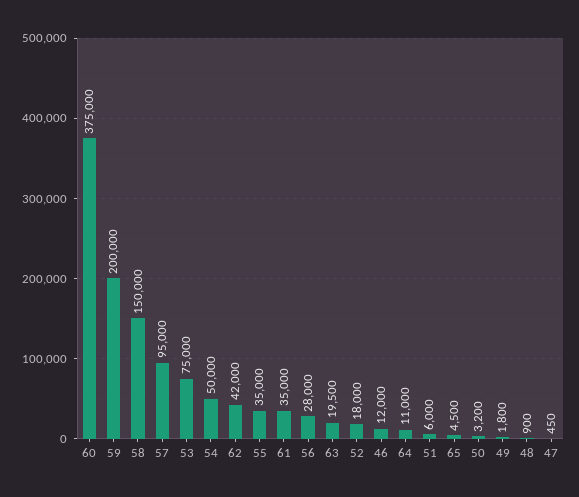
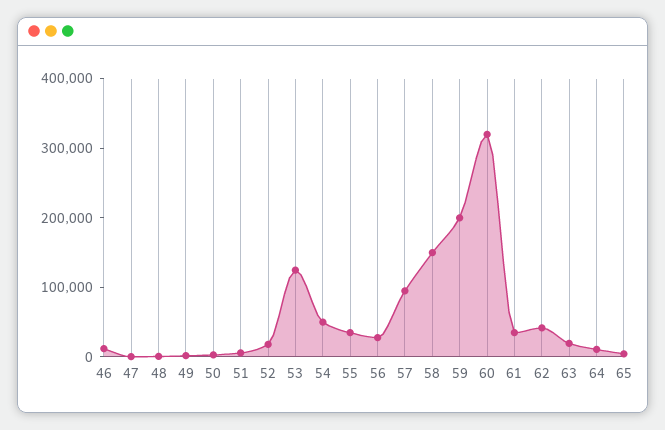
  {
-   "60": 375000,
+   "60": 320000,
    "59": 200000,
    "58": 150000,
    "57": 95000,
-   "53": 75000,
+   "53": 120000,
    "54": 50000,
    "62": 42000,
    "55": 35000,
    "61": 35000,
    "56": 28000,
    "63": 19500,
    "52": 18000,
    "46": 12000,
    "64": 11000,
    "51": 6000,
    "65": 4500,
    "50": 3200,
    "49": 1800,
    "48": 900,
    "47": 450
  }

